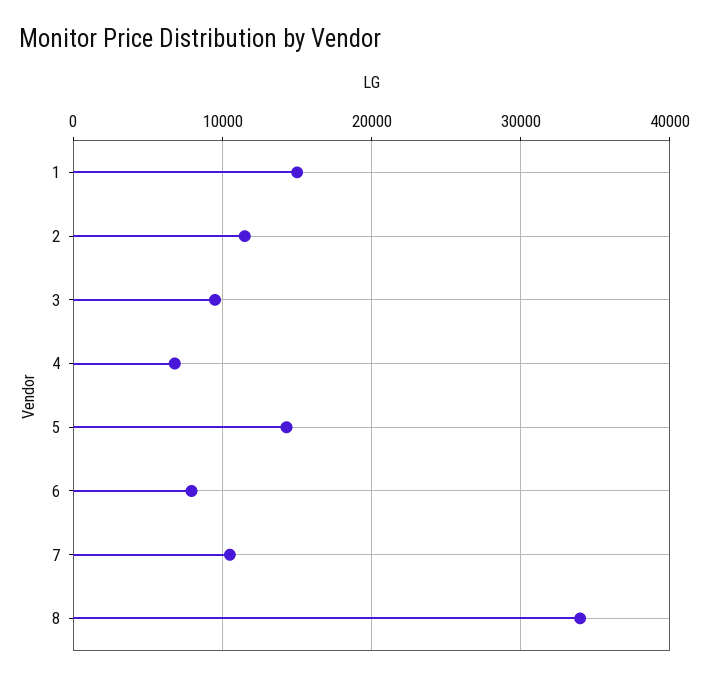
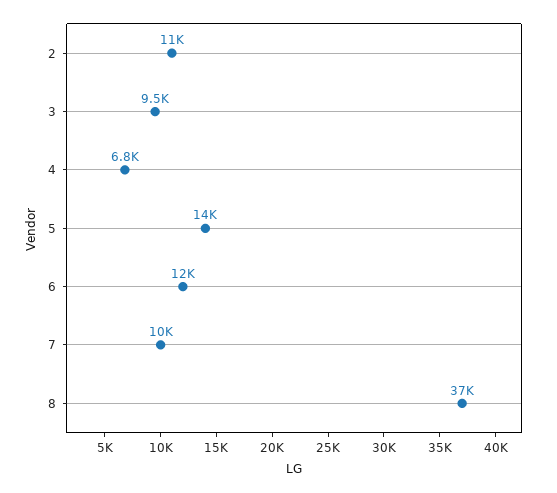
  {
-   "1": 15000,
    "2": 11000,
    "3": 9500,
    "4": 6800,
    "5": 14000,
-   "6": 8000,
+   "6": 12000,
    "7": 10000,
-   "8": 34000
+   "8": 37000
  }

